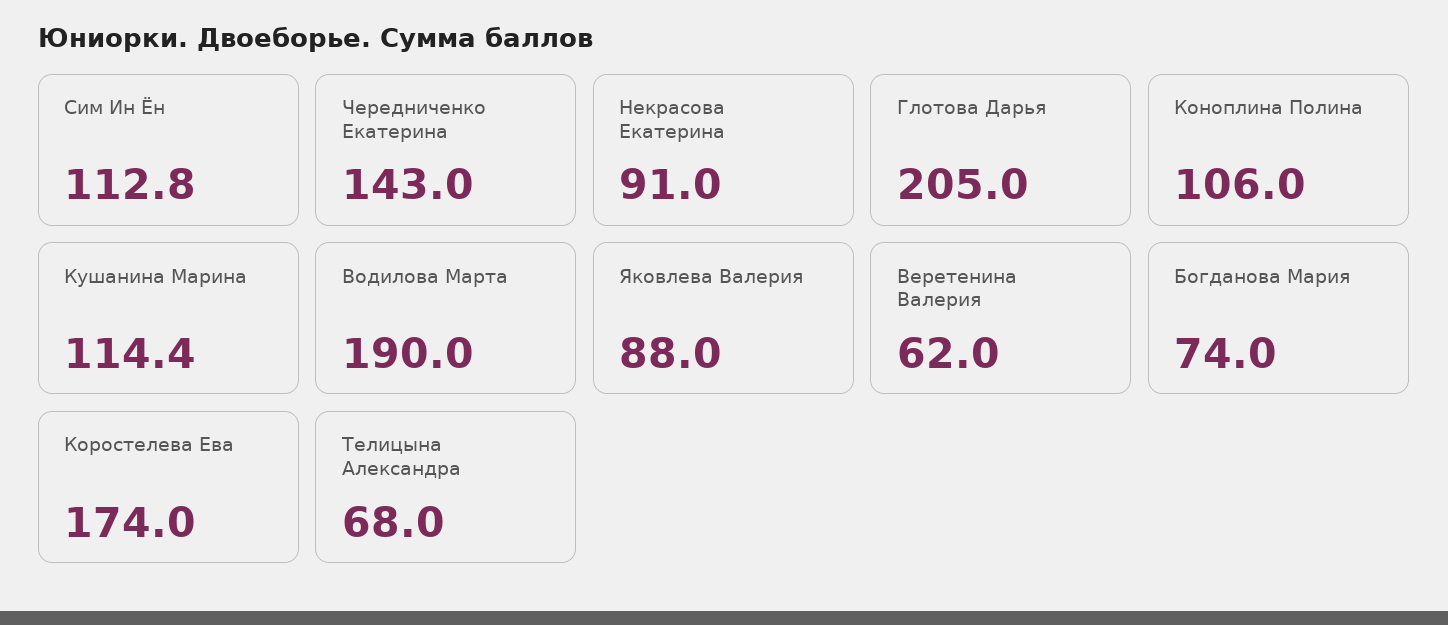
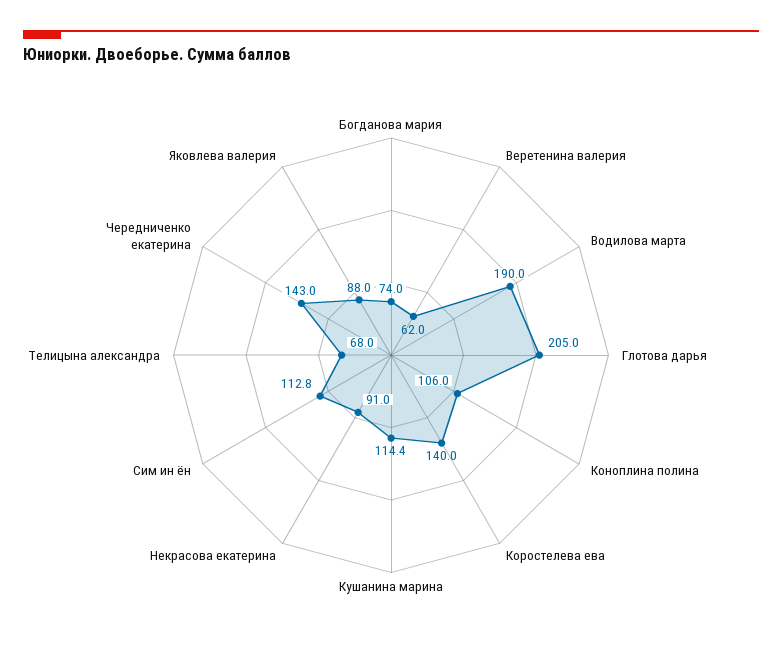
  {
    "Сим Ин Ён": 112.8,
    "Чередниченко Екатерина": 143,
    "Некрасова Екатерина": 91,
    "Глотова Дарья": 205,
    "Коноплина Полина": 106,
    "Кушанина Марина": 114.4,
    "Водилова Марта": 190,
    "Яковлева Валерия": 88,
    "Веретенина Валерия": 62,
    "Богданова Мария": 74,
-   "Коростелева Ева": 174,
+   "Коростелева Ева": 140,
    "Телицына Александра": 68
  }

